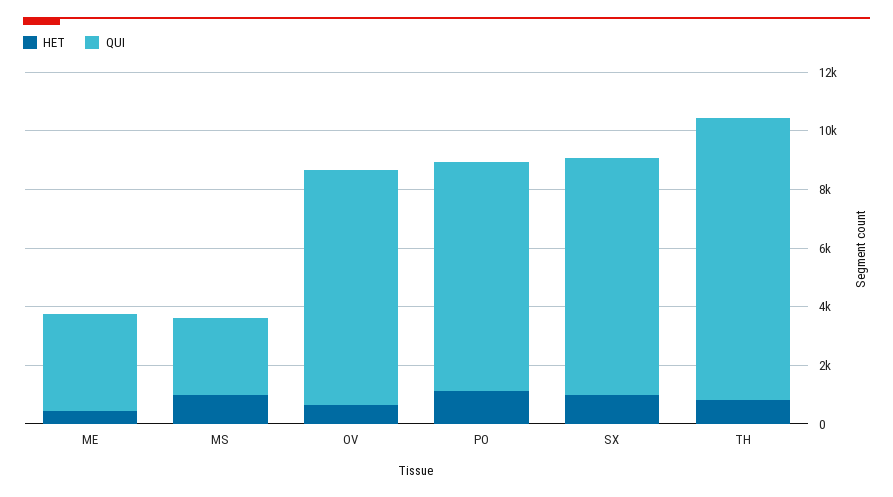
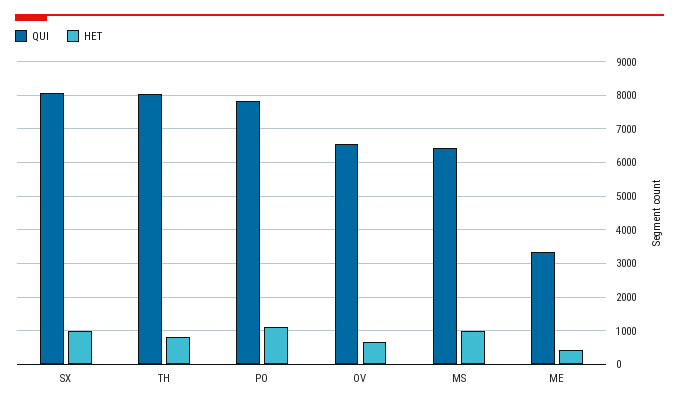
  {
    "HET": {
      "ME": 400,
      "MS": 1000,
      "OV": 600,
      "PO": 1200,
      "SX": 1000,
      "TH": 800
    },
    "QUI": {
      "ME": 3400,
-     "MS": 2500,
+     "MS": 6400,
-     "OV": 8000,
+     "OV": 6600,
      "PO": 7800,
      "SX": 8000,
-     "TH": 9500
+     "TH": 8000
    }
  }

